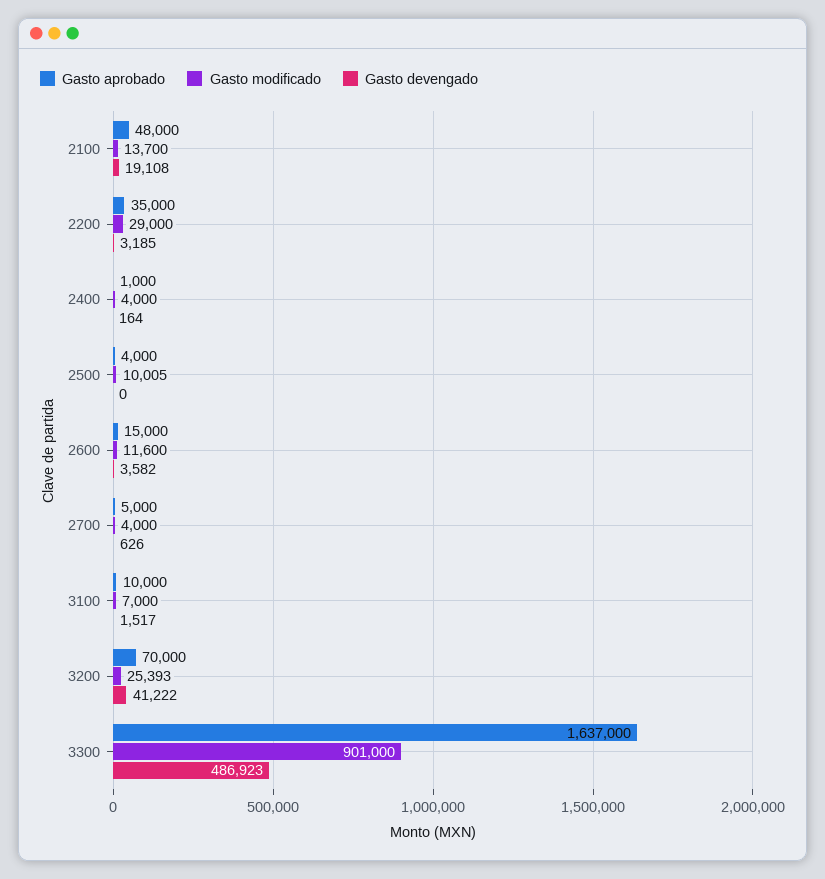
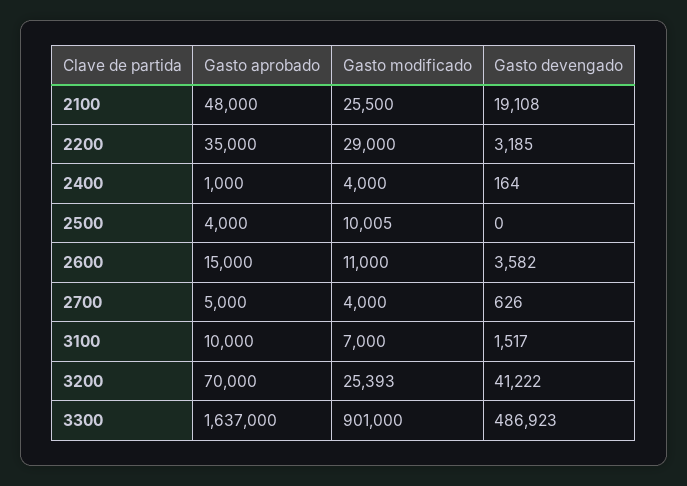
  {
    "Gasto aprobado": {
      "2100": 48000,
      "2200": 35000,
      "2400": 1000,
      "2500": 4000,
      "2600": 15000,
      "2700": 5000,
      "3100": 10000,
      "3200": 70000,
      "3300": 1637000
    },
    "Gasto modificado": {
-     "2100": 13700,
+     "2100": 25500,
      "2200": 29000,
      "2400": 4000,
      "2500": 10005,
-     "2600": 11600,
+     "2600": 11000,
      "2700": 4000,
      "3100": 7000,
      "3200": 25393,
      "3300": 901000
    },
    "Gasto devengado": {
      "2100": 19108,
      "2200": 3185,
      "2400": 164,
      "2500": 0,
      "2600": 3582,
      "2700": 626,
      "3100": 1517,
      "3200": 41222,
      "3300": 486923
    }
  }

